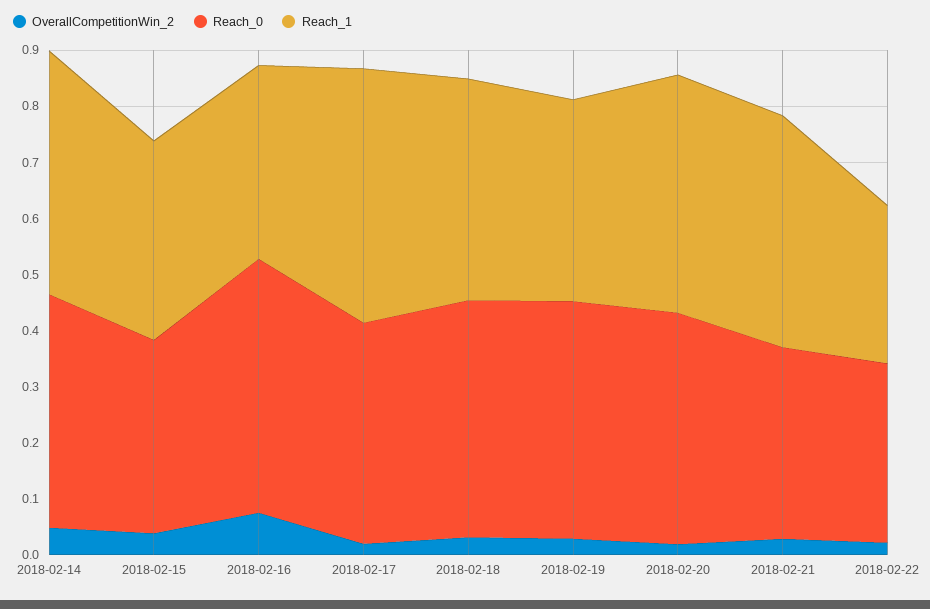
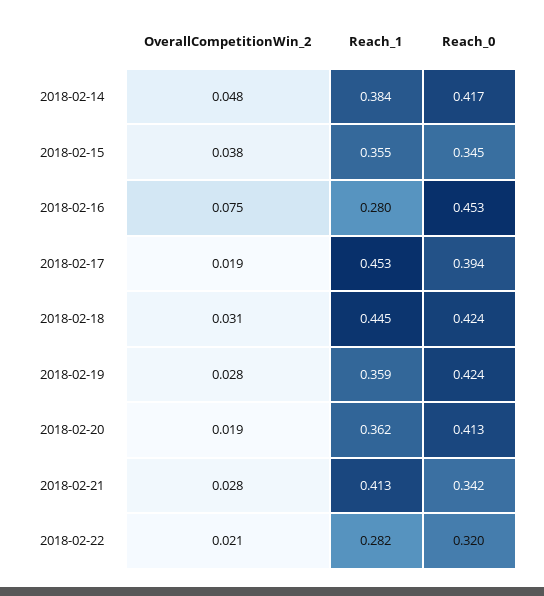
  {
    "OverallCompetitionWin_2": {
      "2018-02-14": 0.048,
      "2018-02-15": 0.038,
      "2018-02-16": 0.075,
      "2018-02-17": 0.019,
      "2018-02-18": 0.031,
      "2018-02-19": 0.028,
      "2018-02-20": 0.019,
      "2018-02-21": 0.028,
      "2018-02-22": 0.021
    },
    "Reach_0": {
      "2018-02-14": 0.417,
      "2018-02-15": 0.345,
      "2018-02-16": 0.453,
      "2018-02-17": 0.394,
      "2018-02-18": 0.424,
      "2018-02-19": 0.424,
      "2018-02-20": 0.413,
      "2018-02-21": 0.342,
      "2018-02-22": 0.32
    },
    "Reach_1": {
-     "2018-02-14": 0.44,
+     "2018-02-14": 0.384,
      "2018-02-15": 0.355,
-     "2018-02-16": 0.34,
+     "2018-02-16": 0.28,
      "2018-02-17": 0.453,
-     "2018-02-18": 0.4,
+     "2018-02-18": 0.445,
      "2018-02-19": 0.359,
-     "2018-02-20": 0.42,
+     "2018-02-20": 0.362,
      "2018-02-21": 0.413,
      "2018-02-22": 0.282
    }
  }

